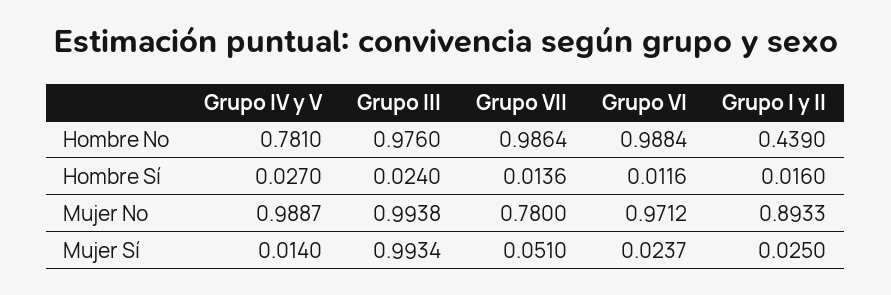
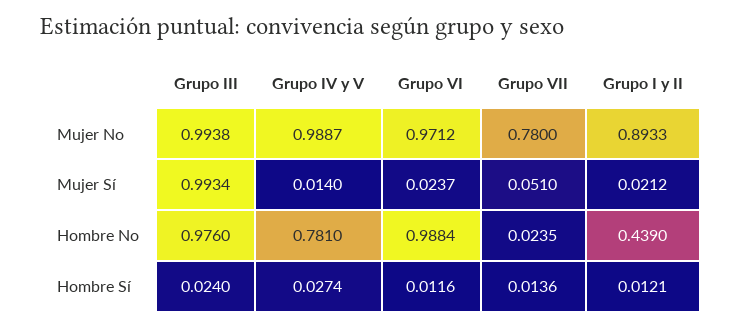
  {
    "Grupo IV y V": {
      "Hombre No": 0.781,
-     "Hombre Sí": 0.027,
+     "Hombre Sí": 0.0274,
      "Mujer No": 0.9887,
      "Mujer Sí": 0.014
    },
    "Grupo III": {
      "Hombre No": 0.976,
      "Hombre Sí": 0.024,
      "Mujer No": 0.9938,
      "Mujer Sí": 0.9934
    },
    "Grupo VII": {
-     "Hombre No": 0.9864,
+     "Hombre No": 0.0235,
      "Hombre Sí": 0.0136,
      "Mujer No": 0.78,
      "Mujer Sí": 0.051
    },
    "Grupo VI": {
      "Hombre No": 0.9884,
      "Hombre Sí": 0.0116,
      "Mujer No": 0.9712,
      "Mujer Sí": 0.0237
    },
    "Grupo I y II": {
      "Hombre No": 0.439,
-     "Hombre Sí": 0.016,
+     "Hombre Sí": 0.0121,
      "Mujer No": 0.8933,
-     "Mujer Sí": 0.025
+     "Mujer Sí": 0.0212
    }
  }

